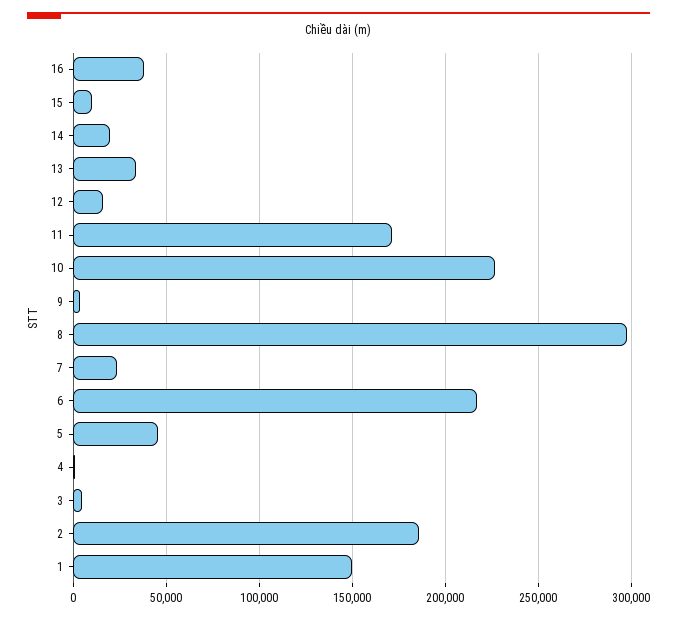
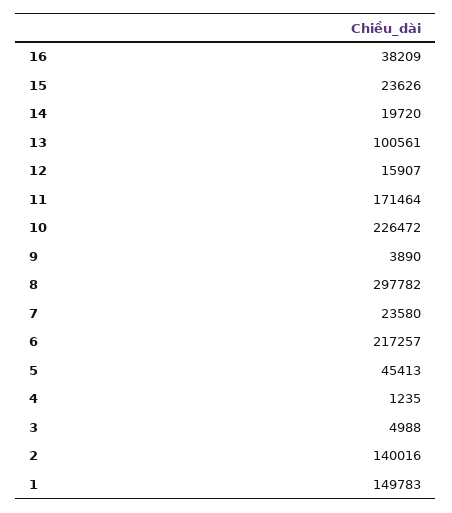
  {
    "16": 38209,
-   "15": 10000,
+   "15": 23626,
    "14": 19720,
-   "13": 35000,
+   "13": 100561,
    "12": 15907,
    "11": 171464,
    "10": 226472,
    "9": 3890,
    "8": 297782,
    "7": 23580,
    "6": 217257,
    "5": 45413,
    "4": 1235,
    "3": 4988,
-   "2": 185000,
+   "2": 140016,
    "1": 149783
  }

